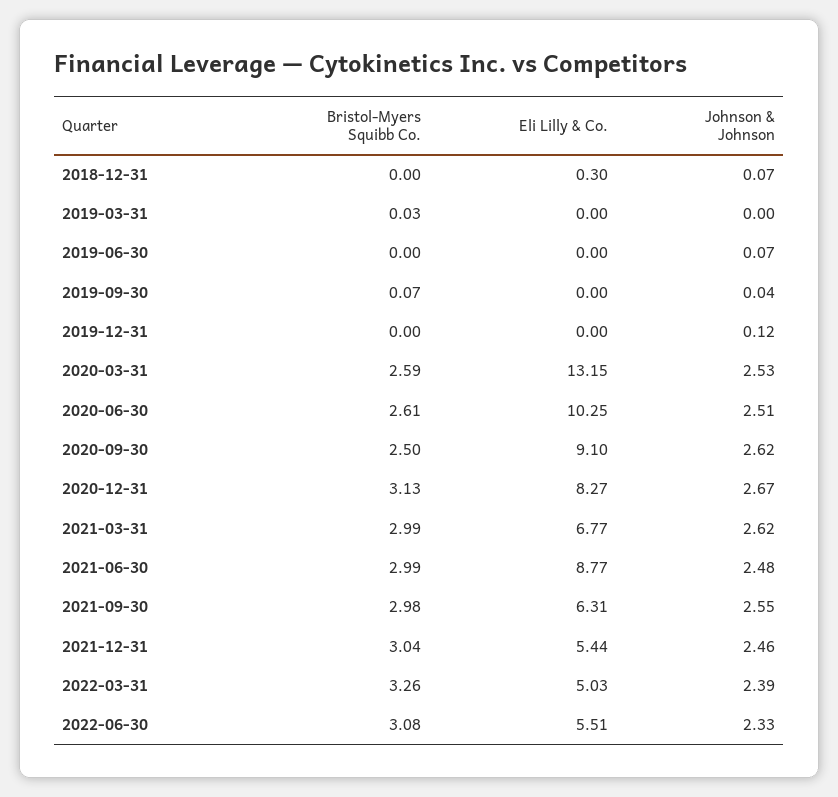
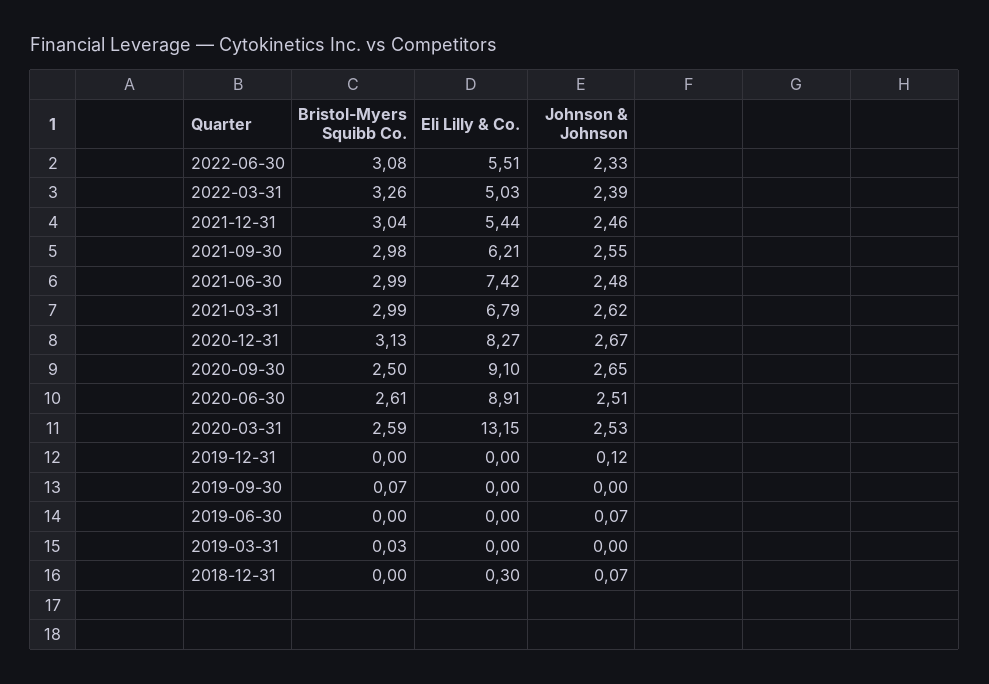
  {
    "Bristol-Myers Squibb Co.": {
      "2018-12-31": 0,
      "2019-03-31": 0.03,
      "2019-06-30": 0,
      "2019-09-30": 0.07,
      "2019-12-31": 0,
      "2020-03-31": 2.59,
      "2020-06-30": 2.61,
      "2020-09-30": 2.5,
      "2020-12-31": 3.13,
      "2021-03-31": 2.99,
      "2021-06-30": 2.99,
      "2021-09-30": 2.98,
      "2021-12-31": 3.04,
      "2022-03-31": 3.26,
      "2022-06-30": 3.08
    },
    "Eli Lilly & Co.": {
      "2018-12-31": 0.3,
      "2019-03-31": 0,
      "2019-06-30": 0,
      "2019-09-30": 0,
      "2019-12-31": 0,
      "2020-03-31": 13.15,
-     "2020-06-30": 10.25,
+     "2020-06-30": 8.91,
      "2020-09-30": 9.1,
      "2020-12-31": 8.27,
-     "2021-03-31": 6.77,
+     "2021-03-31": 6.79,
-     "2021-06-30": 8.77,
+     "2021-06-30": 7.42,
-     "2021-09-30": 6.31,
+     "2021-09-30": 6.21,
      "2021-12-31": 5.44,
      "2022-03-31": 5.03,
      "2022-06-30": 5.51
    },
    "Johnson & Johnson": {
      "2018-12-31": 0.07,
      "2019-03-31": 0,
      "2019-06-30": 0.07,
-     "2019-09-30": 0.04,
+     "2019-09-30": 0,
      "2019-12-31": 0.12,
      "2020-03-31": 2.53,
      "2020-06-30": 2.51,
-     "2020-09-30": 2.62,
+     "2020-09-30": 2.65,
      "2020-12-31": 2.67,
      "2021-03-31": 2.62,
      "2021-06-30": 2.48,
      "2021-09-30": 2.55,
      "2021-12-31": 2.46,
      "2022-03-31": 2.39,
      "2022-06-30": 2.33
    }
  }

